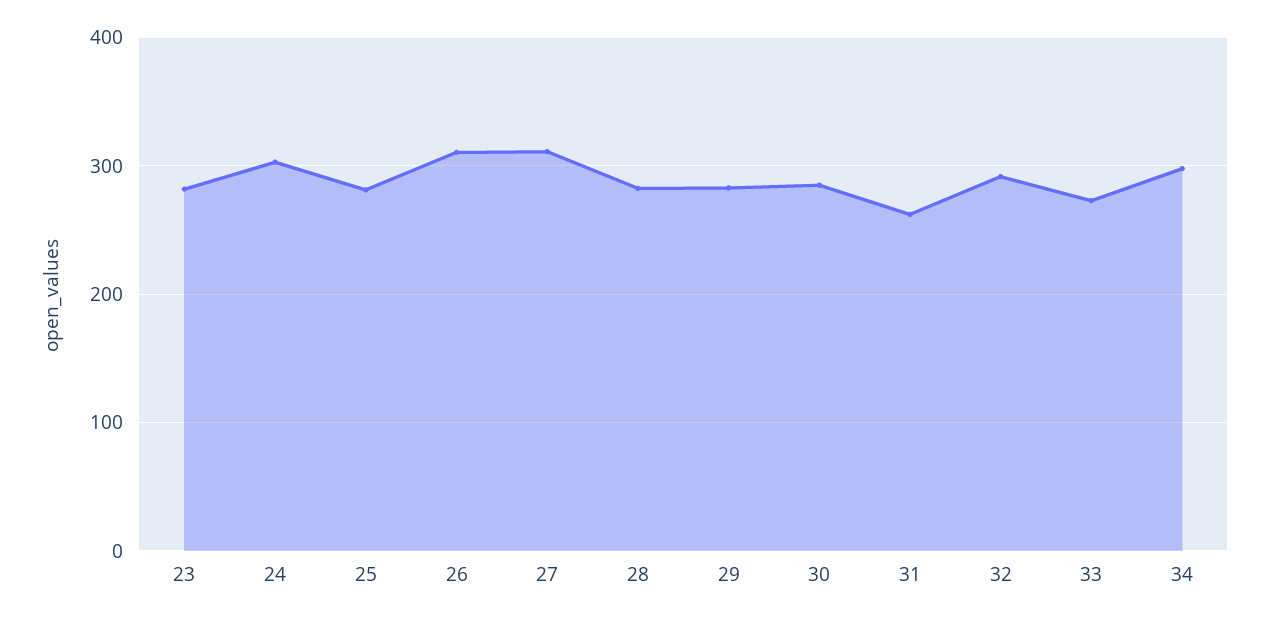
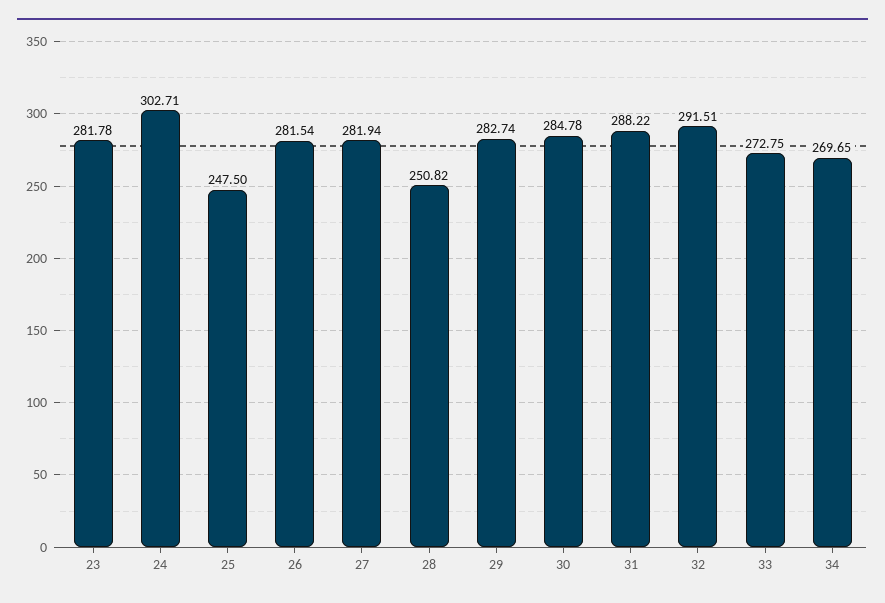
  {
    "23": 281.78,
    "24": 302.71,
-   "25": 280,
+   "25": 247.5,
-   "26": 310,
+   "26": 281.54,
-   "27": 310,
+   "27": 281.94,
-   "28": 280,
+   "28": 250.82,
    "29": 282.74,
    "30": 284.78,
-   "31": 260,
+   "31": 288.22,
    "32": 291.51,
    "33": 272.75,
-   "34": 300
+   "34": 269.65
  }

